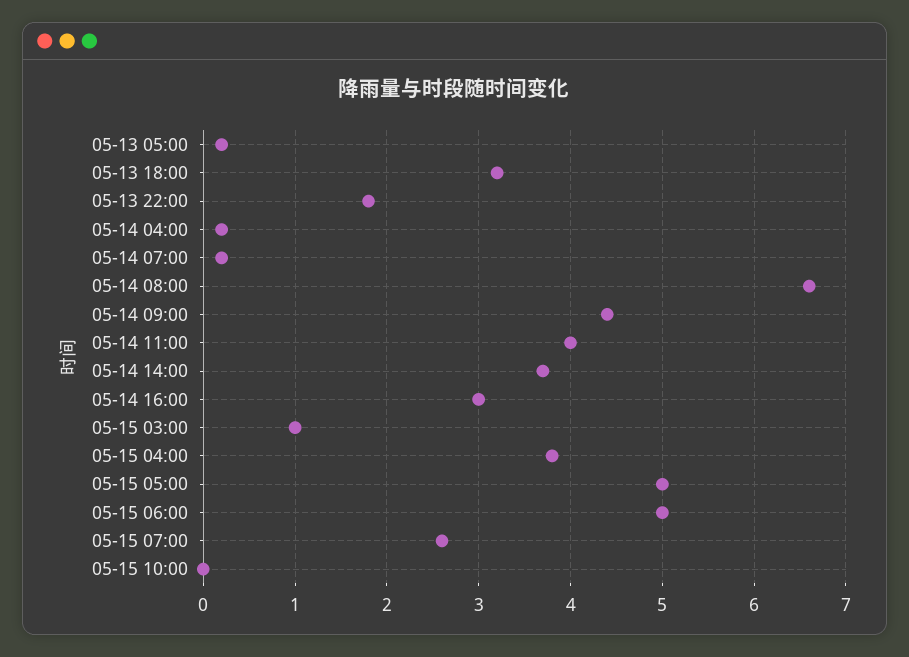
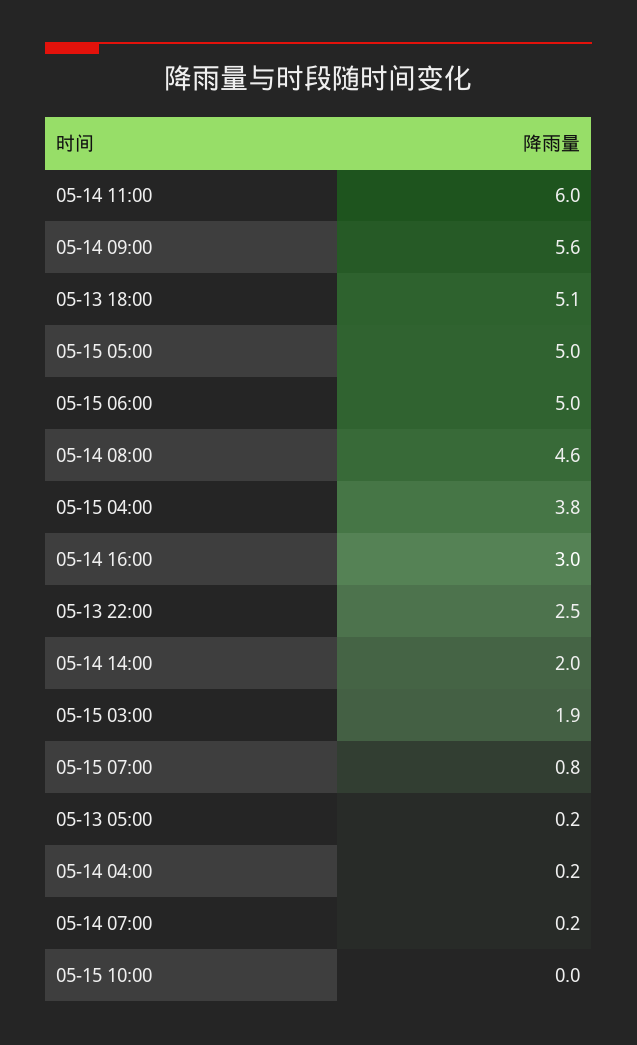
  {
    "05-13 05:00": 0.2,
-   "05-13 18:00": 3.2,
+   "05-13 18:00": 5.1,
-   "05-13 22:00": 1.8,
+   "05-13 22:00": 2.5,
    "05-14 04:00": 0.2,
    "05-14 07:00": 0.2,
-   "05-14 08:00": 6.6,
+   "05-14 08:00": 4.6,
-   "05-14 09:00": 4.4,
+   "05-14 09:00": 5.6,
-   "05-14 11:00": 4,
+   "05-14 11:00": 6,
-   "05-14 14:00": 3.7,
+   "05-14 14:00": 2,
    "05-14 16:00": 3,
-   "05-15 03:00": 1,
+   "05-15 03:00": 1.9,
    "05-15 04:00": 3.8,
    "05-15 05:00": 5,
    "05-15 06:00": 5,
-   "05-15 07:00": 2.6,
+   "05-15 07:00": 0.8,
    "05-15 10:00": 0
  }

